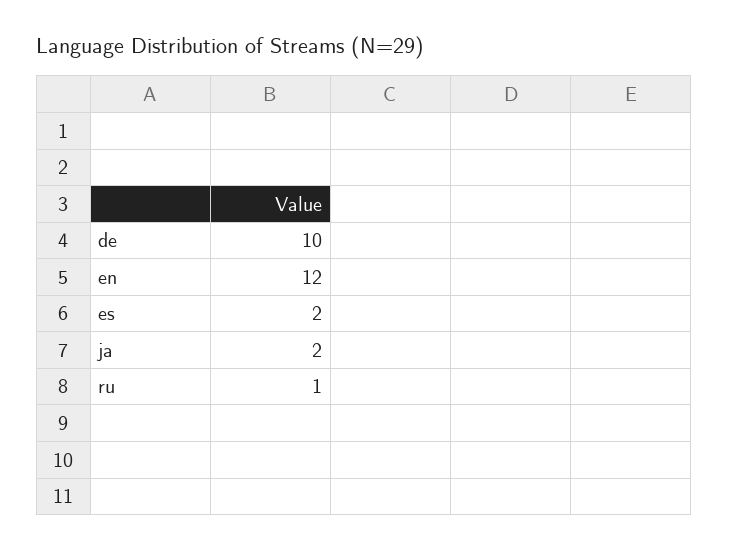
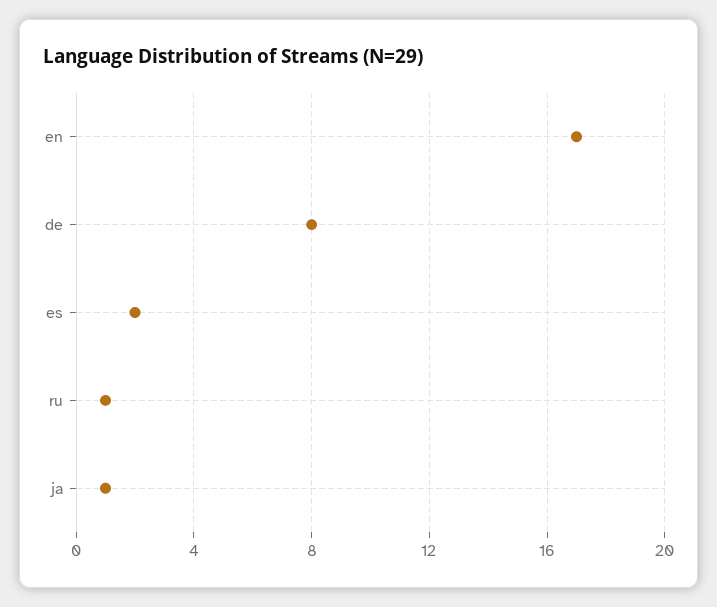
  {
-   "de": 10,
+   "de": 8,
-   "en": 12,
+   "en": 17,
    "es": 2,
-   "ja": 2,
+   "ja": 1,
    "ru": 1
  }

